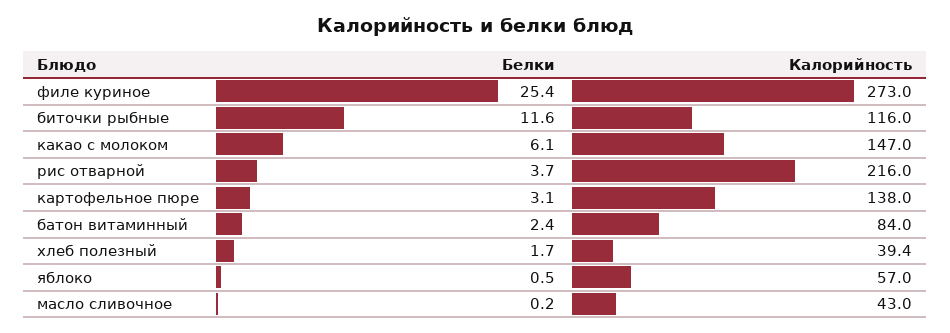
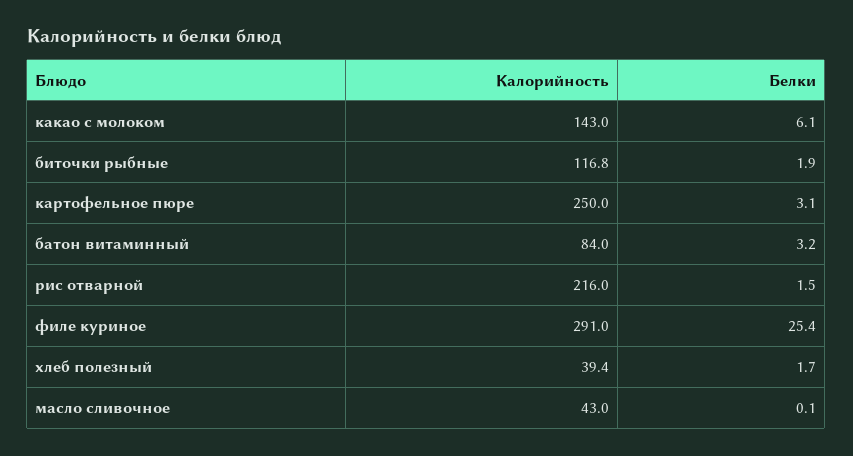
  {
    "Белки": {
      "филе куриное": 25.4,
-     "биточки рыбные": 11.6,
+     "биточки рыбные": 1.9,
      "какао с молоком": 6.1,
-     "рис отварной": 3.7,
+     "рис отварной": 1.5,
      "картофельное пюре": 3.1,
-     "батон витаминный": 2.4,
+     "батон витаминный": 3.2,
      "хлеб полезный": 1.7,
-     "яблоко": 0.5,
-     "масло сливочное": 0.2
+     "масло сливочное": 0.1
    },
    "Калорийность": {
-     "филе куриное": 273,
+     "филе куриное": 291,
-     "биточки рыбные": 116,
+     "биточки рыбные": 116.8,
-     "какао с молоком": 147,
+     "какао с молоком": 143,
      "рис отварной": 216,
-     "картофельное пюре": 138,
+     "картофельное пюре": 250,
      "батон витаминный": 84,
      "хлеб полезный": 39.4,
-     "яблоко": 57,
      "масло сливочное": 43
    }
  }

